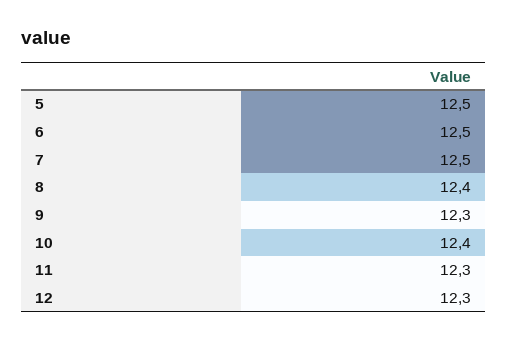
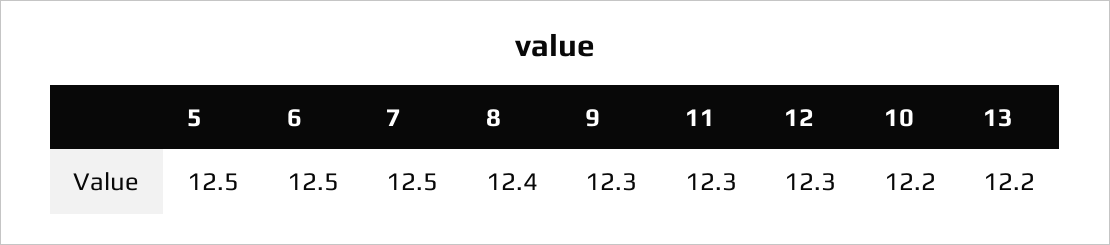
  {
    "5": 12.5,
    "6": 12.5,
    "7": 12.5,
    "8": 12.4,
    "9": 12.3,
-   "10": 12.4,
+   "10": 12.2,
    "11": 12.3,
-   "12": 12.3
+   "12": 12.3,
+   "13": 12.2
  }

